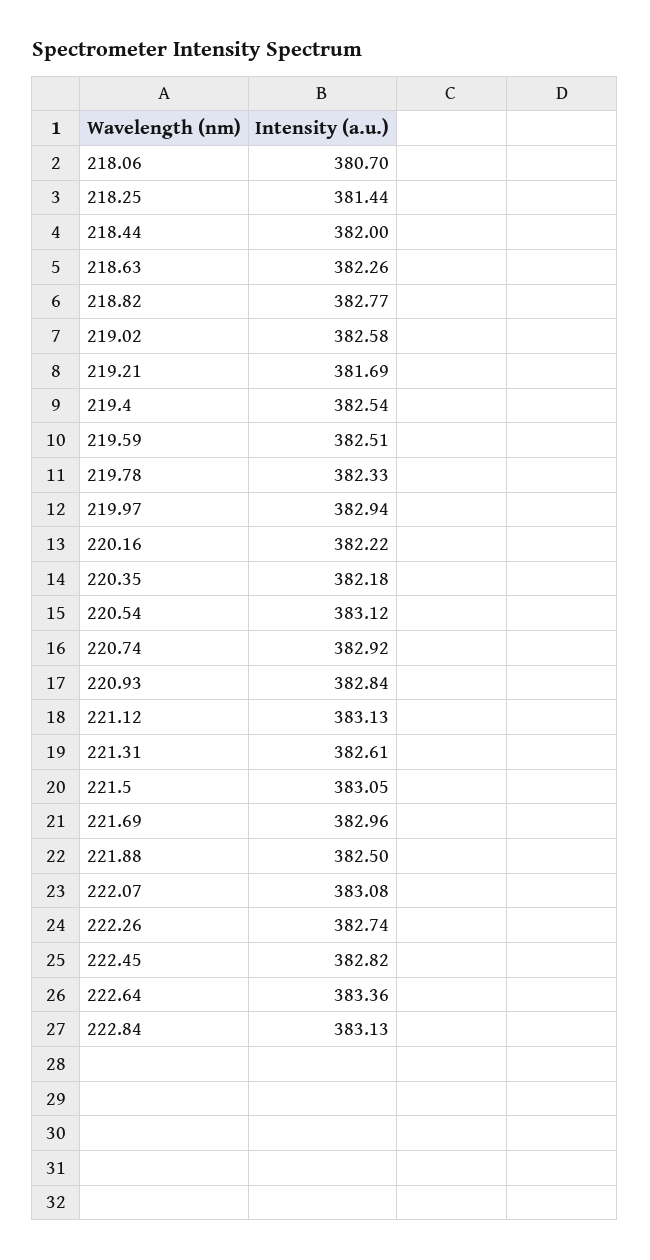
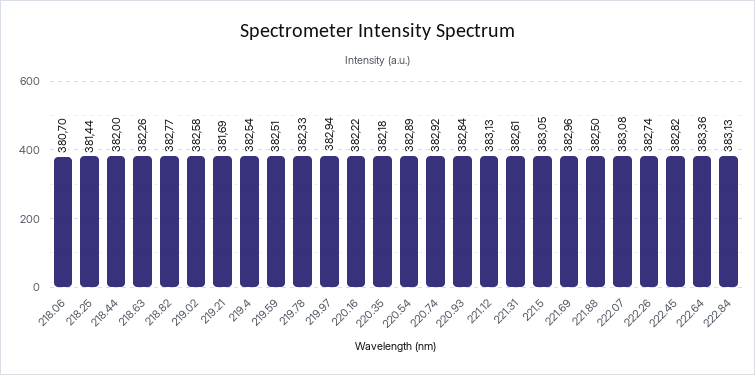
  {
    "218.06": 380.7,
    "218.25": 381.44,
    "218.44": 382,
    "218.63": 382.26,
    "218.82": 382.77,
    "219.02": 382.58,
    "219.21": 381.69,
    "219.4": 382.54,
    "219.59": 382.51,
    "219.78": 382.33,
    "219.97": 382.94,
    "220.16": 382.22,
    "220.35": 382.18,
-   "220.54": 383.12,
+   "220.54": 382.89,
    "220.74": 382.92,
    "220.93": 382.84,
    "221.12": 383.13,
    "221.31": 382.61,
    "221.5": 383.05,
    "221.69": 382.96,
    "221.88": 382.5,
    "222.07": 383.08,
    "222.26": 382.74,
    "222.45": 382.82,
    "222.64": 383.36,
    "222.84": 383.13
  }

